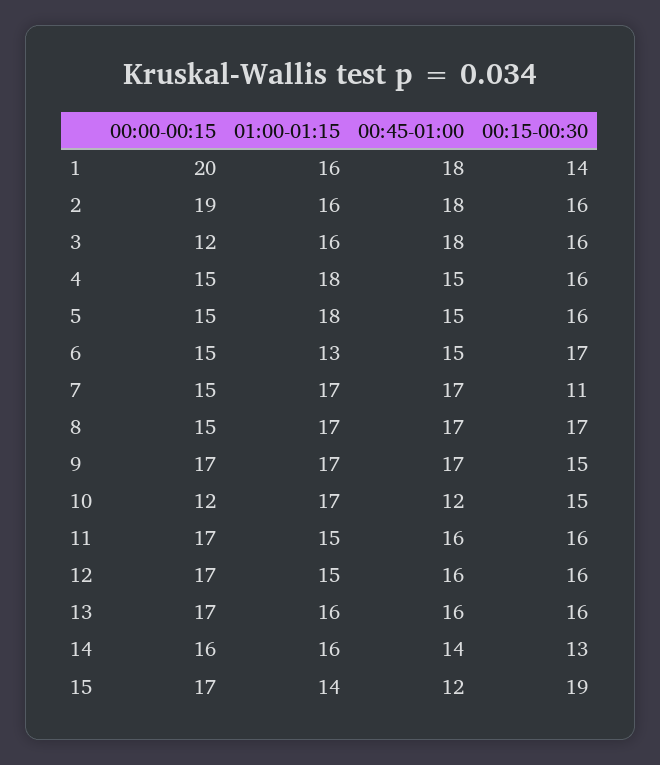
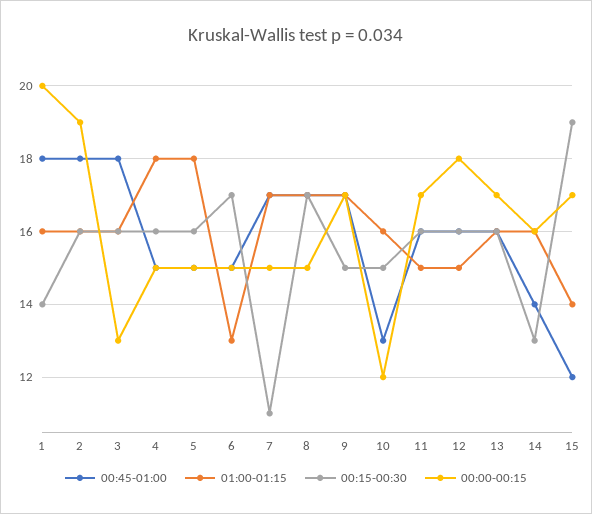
  {
    "00:00-00:15": {
      "1": 20,
      "2": 19,
-     "3": 12,
+     "3": 13,
      "4": 15,
      "5": 15,
      "6": 15,
      "7": 15,
      "8": 15,
      "9": 17,
      "10": 12,
      "11": 17,
-     "12": 17,
+     "12": 18,
      "13": 17,
      "14": 16,
      "15": 17
    },
    "01:00-01:15": {
      "1": 16,
      "2": 16,
      "3": 16,
      "4": 18,
      "5": 18,
      "6": 13,
      "7": 17,
      "8": 17,
      "9": 17,
-     "10": 17,
+     "10": 16,
      "11": 15,
      "12": 15,
      "13": 16,
      "14": 16,
      "15": 14
    },
    "00:45-01:00": {
      "1": 18,
      "2": 18,
      "3": 18,
      "4": 15,
      "5": 15,
      "6": 15,
      "7": 17,
      "8": 17,
      "9": 17,
-     "10": 12,
+     "10": 13,
      "11": 16,
      "12": 16,
      "13": 16,
      "14": 14,
      "15": 12
    },
    "00:15-00:30": {
      "1": 14,
      "2": 16,
      "3": 16,
      "4": 16,
      "5": 16,
      "6": 17,
      "7": 11,
      "8": 17,
      "9": 15,
      "10": 15,
      "11": 16,
      "12": 16,
      "13": 16,
      "14": 13,
      "15": 19
    }
  }

